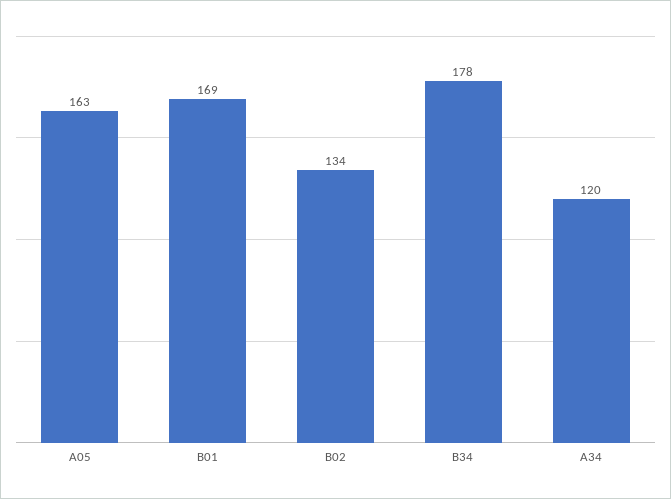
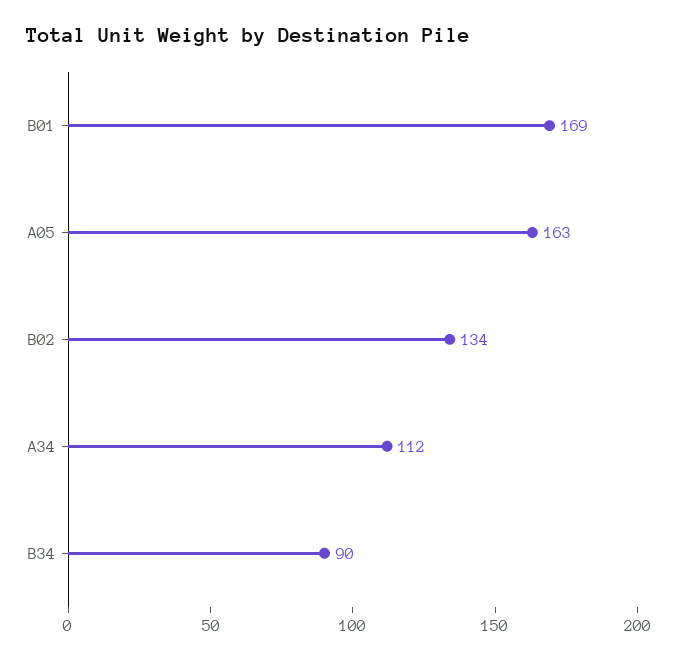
  {
    "A05": 163,
    "B01": 169,
    "B02": 134,
-   "B34": 178,
+   "B34": 90,
-   "A34": 120
+   "A34": 112
  }

